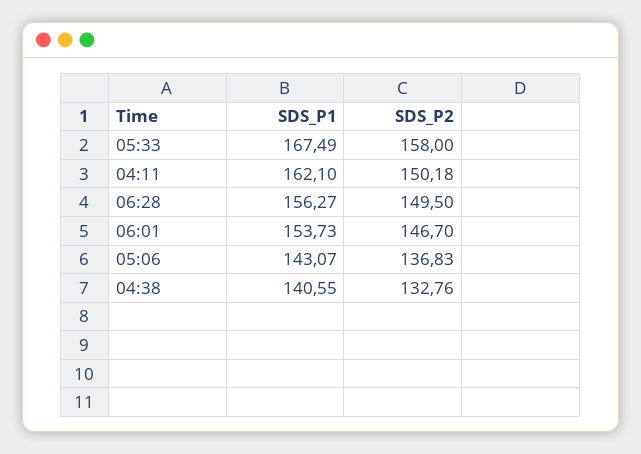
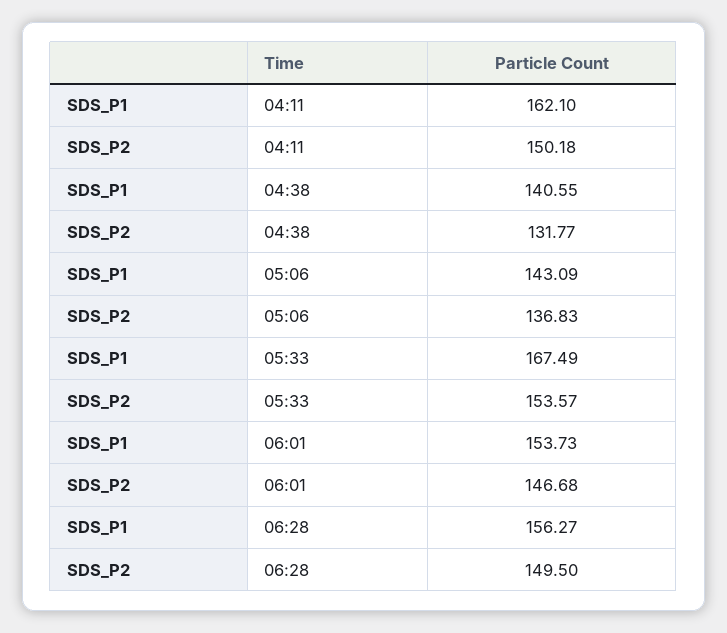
  {
    "SDS_P1": {
      "05:33": 167.49,
      "04:11": 162.1,
      "06:28": 156.27,
      "06:01": 153.73,
-     "05:06": 143.07,
+     "05:06": 143.09,
      "04:38": 140.55
    },
    "SDS_P2": {
-     "05:33": 158,
+     "05:33": 153.57,
      "04:11": 150.18,
      "06:28": 149.5,
-     "06:01": 146.7,
+     "06:01": 146.68,
      "05:06": 136.83,
-     "04:38": 132.76
+     "04:38": 131.77
    }
  }

